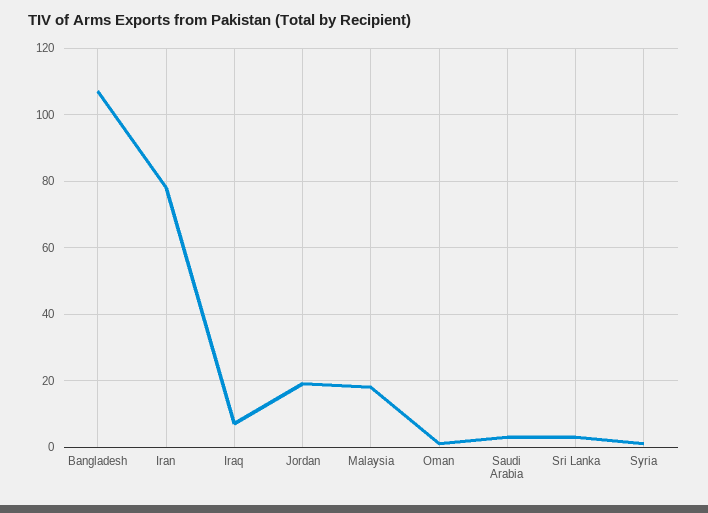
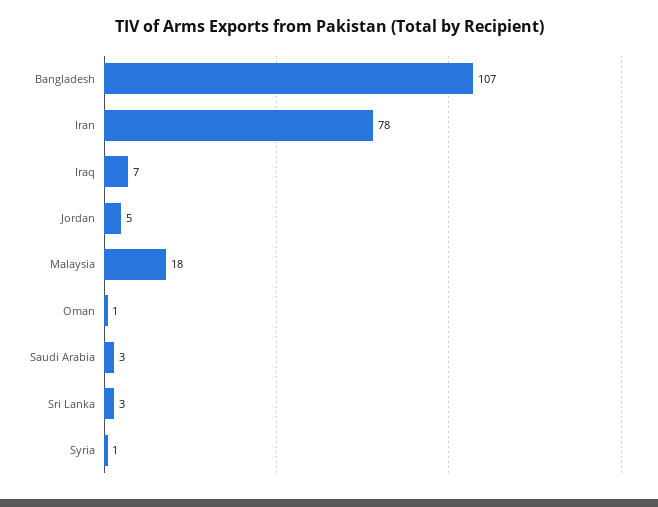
  {
    "Bangladesh": 107,
    "Iran": 78,
    "Iraq": 7,
-   "Jordan": 20,
+   "Jordan": 5,
    "Malaysia": 18,
    "Oman": 1,
    "Saudi Arabia": 3,
    "Sri Lanka": 3,
    "Syria": 1
  }

